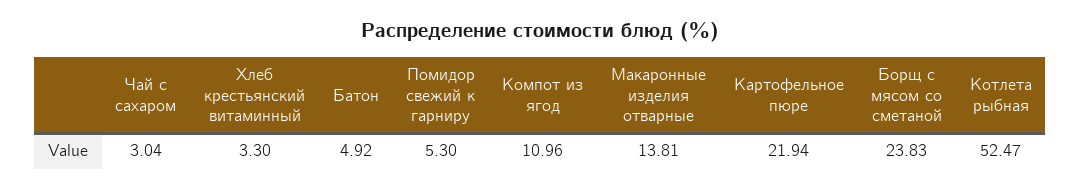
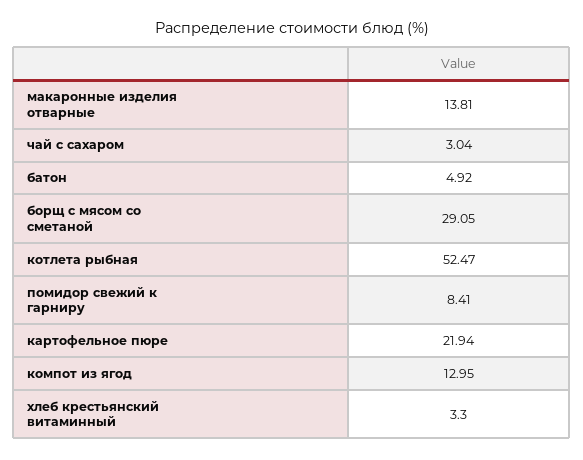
  {
    "Чай с сахаром": 3.04,
    "Хлеб крестьянский витаминный": 3.3,
    "Батон": 4.92,
-   "Помидор свежий к гарниру": 5.3,
+   "Помидор свежий к гарниру": 8.41,
-   "Компот из ягод": 10.96,
+   "Компот из ягод": 12.95,
    "Макаронные изделия отварные": 13.81,
    "Картофельное пюре": 21.94,
-   "Борщ с мясом со сметаной": 23.83,
+   "Борщ с мясом со сметаной": 29.05,
    "Котлета рыбная": 52.47
  }

